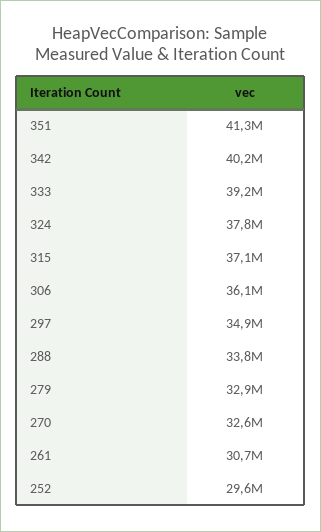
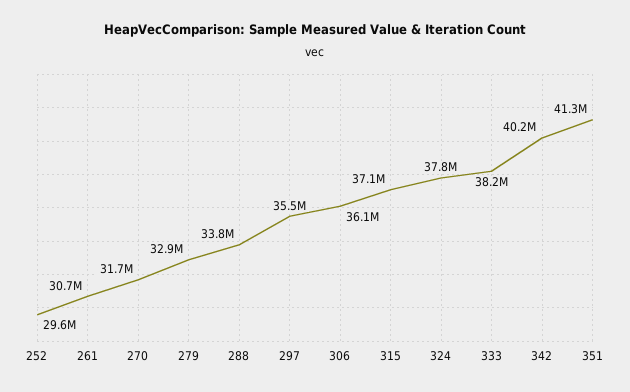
  {
    "351": 41300000,
    "342": 40200000,
-   "333": 39200000,
+   "333": 38200000,
    "324": 37800000,
    "315": 37100000,
    "306": 36100000,
-   "297": 34900000,
+   "297": 35500000,
    "288": 33800000,
    "279": 32900000,
-   "270": 32600000,
+   "270": 31700000,
    "261": 30700000,
    "252": 29600000
  }

